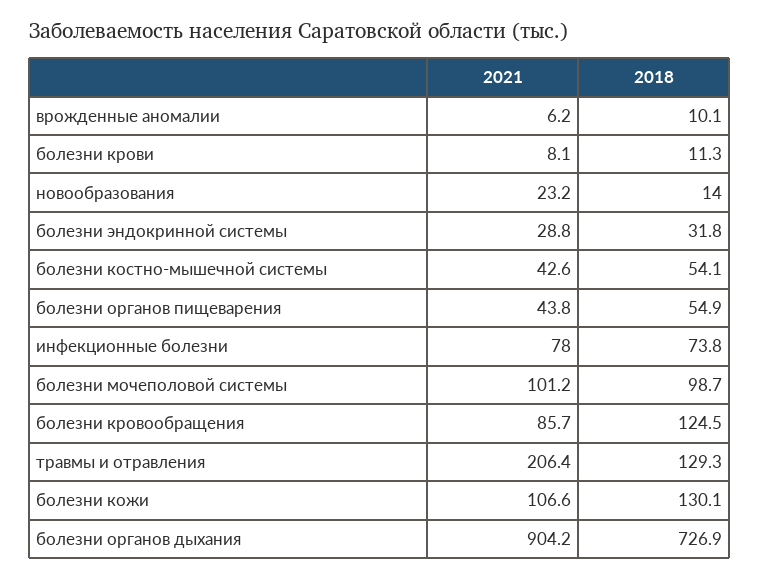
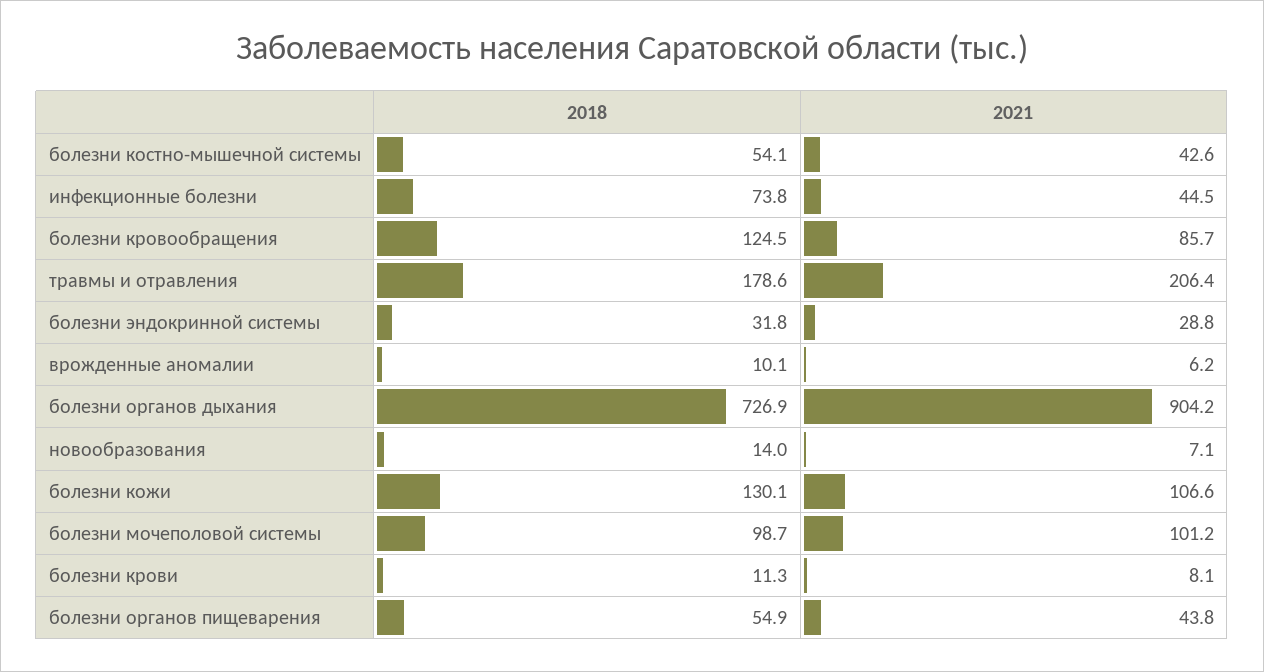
  {
    "2021": {
      "врожденные аномалии": 6.2,
      "болезни крови": 8.1,
-     "новообразования": 23.2,
+     "новообразования": 7.1,
      "болезни эндокринной системы": 28.8,
      "болезни костно-мышечной системы": 42.6,
      "болезни органов пищеварения": 43.8,
-     "инфекционные болезни": 78,
+     "инфекционные болезни": 44.5,
      "болезни мочеполовой системы": 101.2,
      "болезни кровообращения": 85.7,
      "травмы и отравления": 206.4,
      "болезни кожи": 106.6,
      "болезни органов дыхания": 904.2
    },
    "2018": {
      "врожденные аномалии": 10.1,
      "болезни крови": 11.3,
      "новообразования": 14,
      "болезни эндокринной системы": 31.8,
      "болезни костно-мышечной системы": 54.1,
      "болезни органов пищеварения": 54.9,
      "инфекционные болезни": 73.8,
      "болезни мочеполовой системы": 98.7,
      "болезни кровообращения": 124.5,
-     "травмы и отравления": 129.3,
+     "травмы и отравления": 178.6,
      "болезни кожи": 130.1,
      "болезни органов дыхания": 726.9
    }
  }

